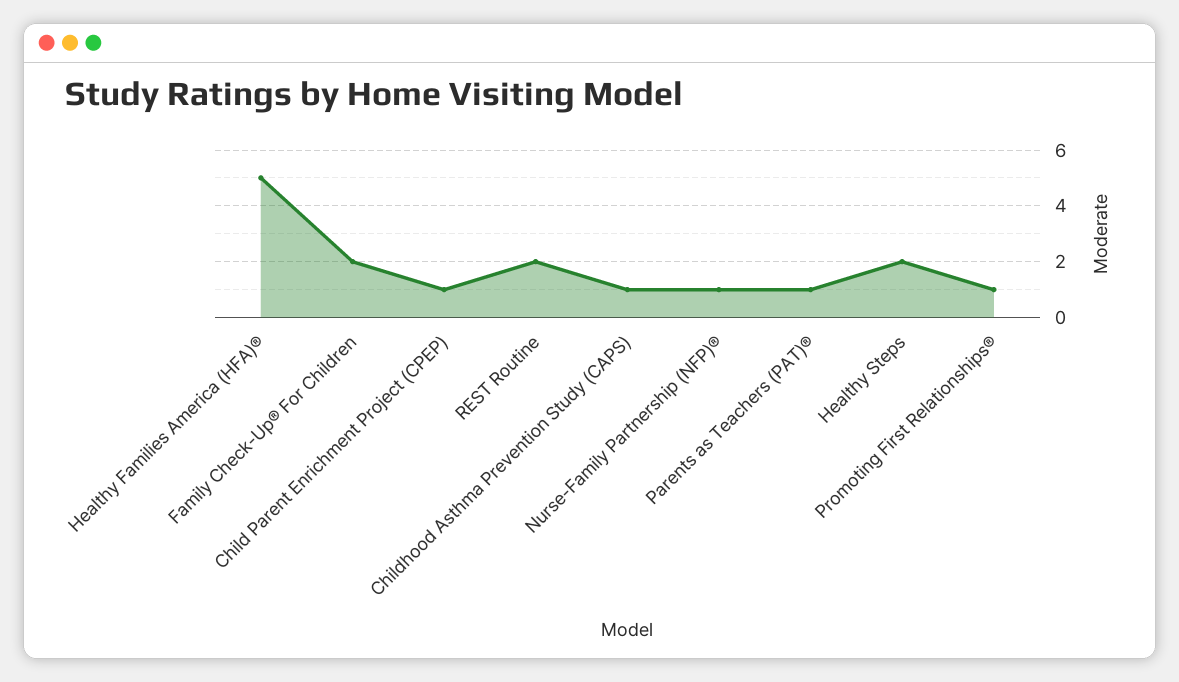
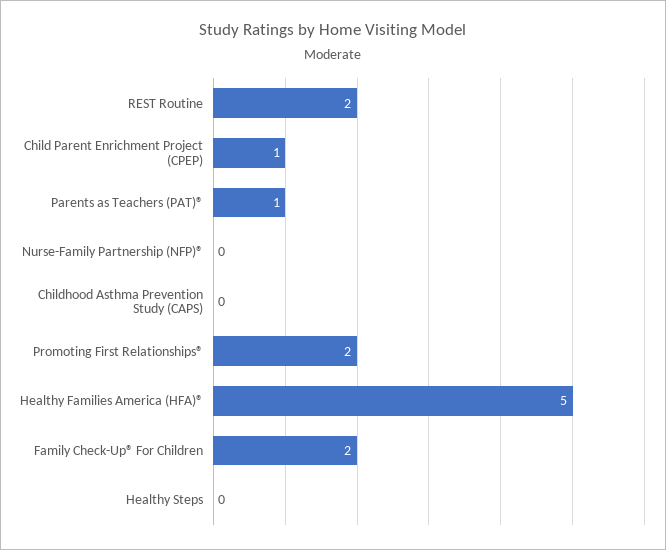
  {
    "Healthy Families America (HFA)®": 5,
    "Family Check-Up® For Children": 2,
    "Child Parent Enrichment Project (CPEP)": 1,
    "REST Routine": 2,
-   "Childhood Asthma Prevention Study (CAPS)": 1,
+   "Childhood Asthma Prevention Study (CAPS)": 0,
-   "Nurse-Family Partnership (NFP)®": 1,
+   "Nurse-Family Partnership (NFP)®": 0,
    "Parents as Teachers (PAT)®": 1,
-   "Healthy Steps": 2,
+   "Healthy Steps": 0,
-   "Promoting First Relationships®": 1
+   "Promoting First Relationships®": 2
  }

